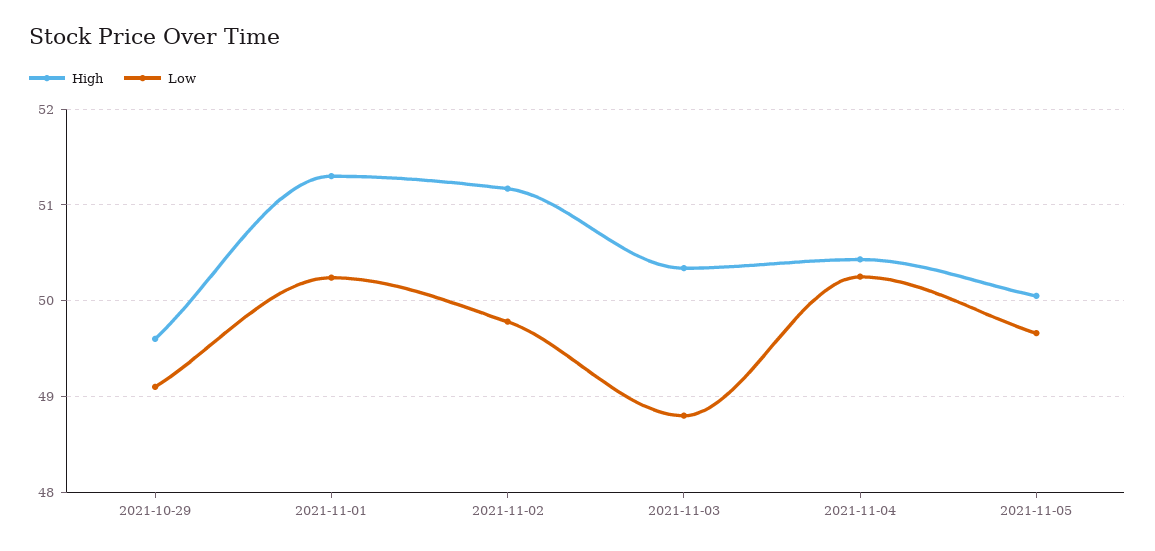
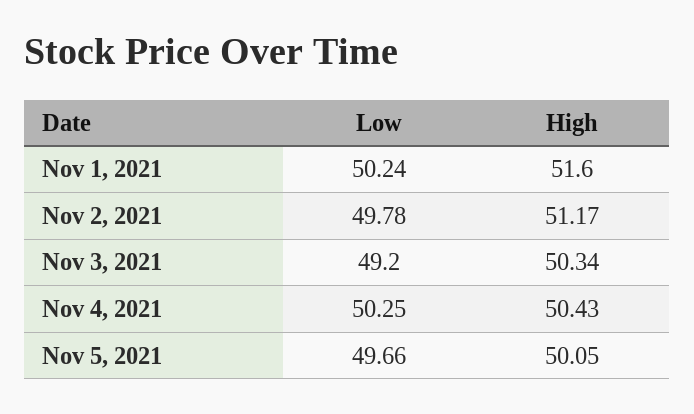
  {
    "High": {
-     "2021-10-29": 49.6,
-     "2021-11-01": 51.3,
+     "2021-11-01": 51.6,
      "2021-11-02": 51.17,
      "2021-11-03": 50.34,
      "2021-11-04": 50.43,
      "2021-11-05": 50.05
    },
    "Low": {
-     "2021-10-29": 49.1,
      "2021-11-01": 50.24,
      "2021-11-02": 49.78,
-     "2021-11-03": 48.8,
+     "2021-11-03": 49.2,
      "2021-11-04": 50.25,
      "2021-11-05": 49.66
    }
  }

